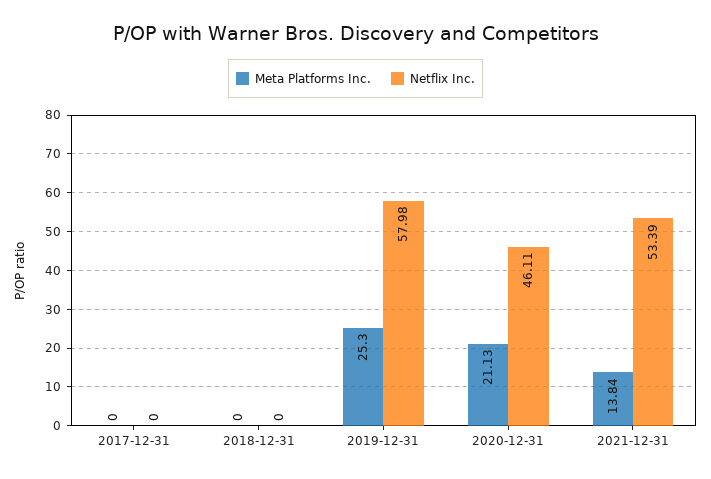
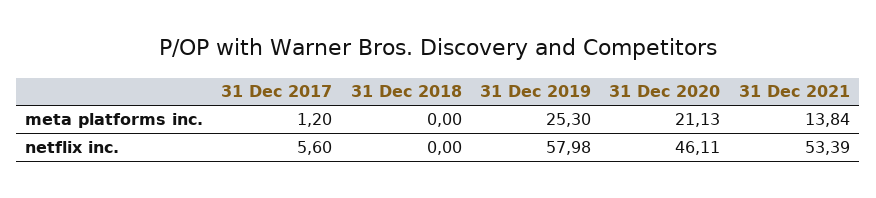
  {
    "Meta Platforms Inc.": {
-     "2017-12-31": 0,
+     "2017-12-31": 1.2,
      "2018-12-31": 0,
      "2019-12-31": 25.3,
      "2020-12-31": 21.13,
      "2021-12-31": 13.84
    },
    "Netflix Inc.": {
-     "2017-12-31": 0,
+     "2017-12-31": 5.6,
      "2018-12-31": 0,
      "2019-12-31": 57.98,
      "2020-12-31": 46.11,
      "2021-12-31": 53.39
    }
  }

